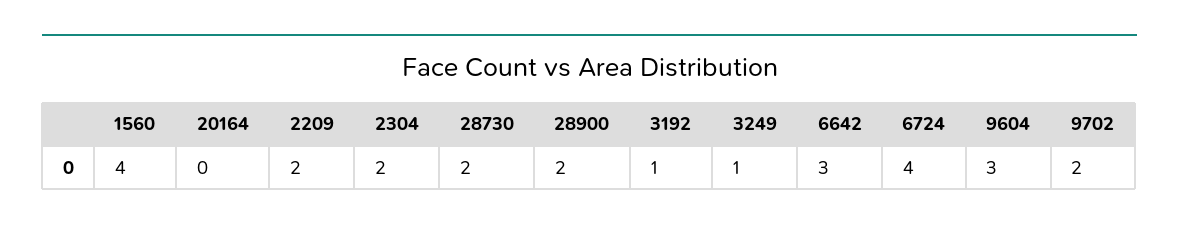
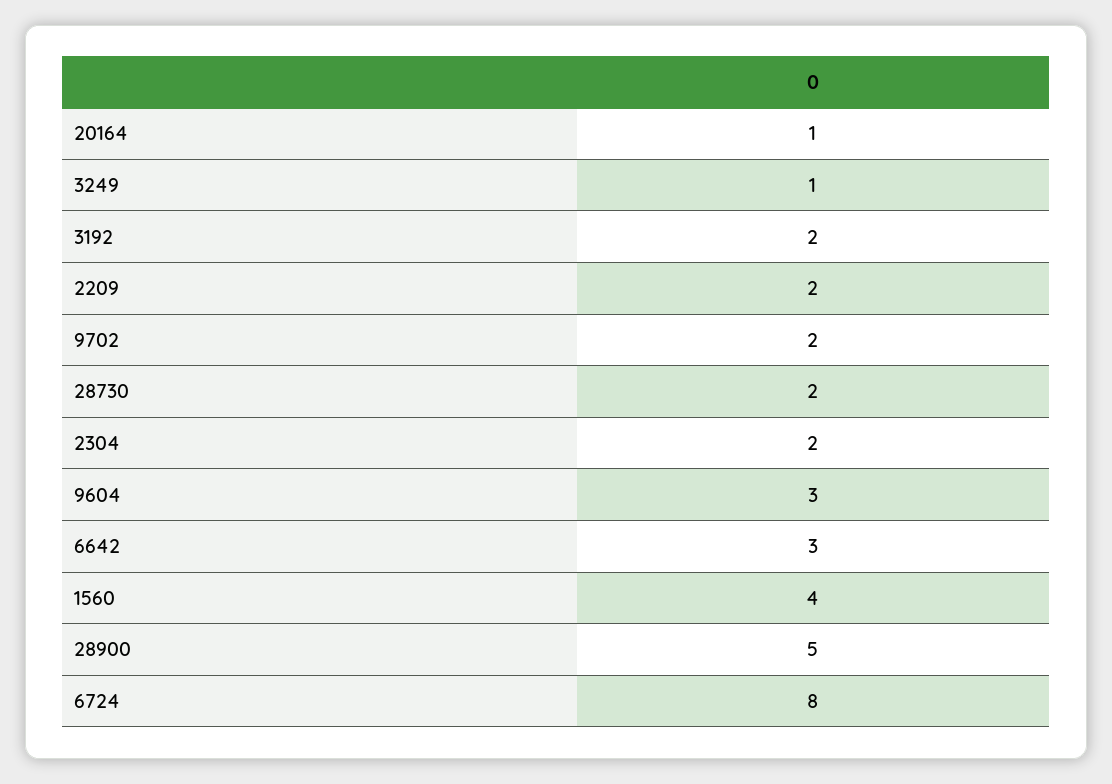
  {
    "1560": 4,
-   "20164": 0,
+   "20164": 1,
    "2209": 2,
    "2304": 2,
    "28730": 2,
-   "28900": 2,
+   "28900": 5,
-   "3192": 1,
+   "3192": 2,
    "3249": 1,
    "6642": 3,
-   "6724": 4,
+   "6724": 8,
    "9604": 3,
    "9702": 2
  }

